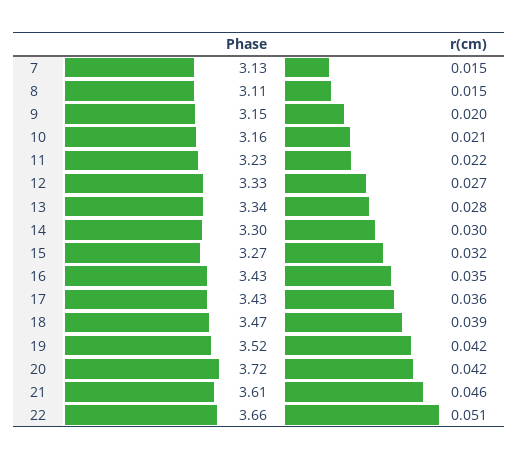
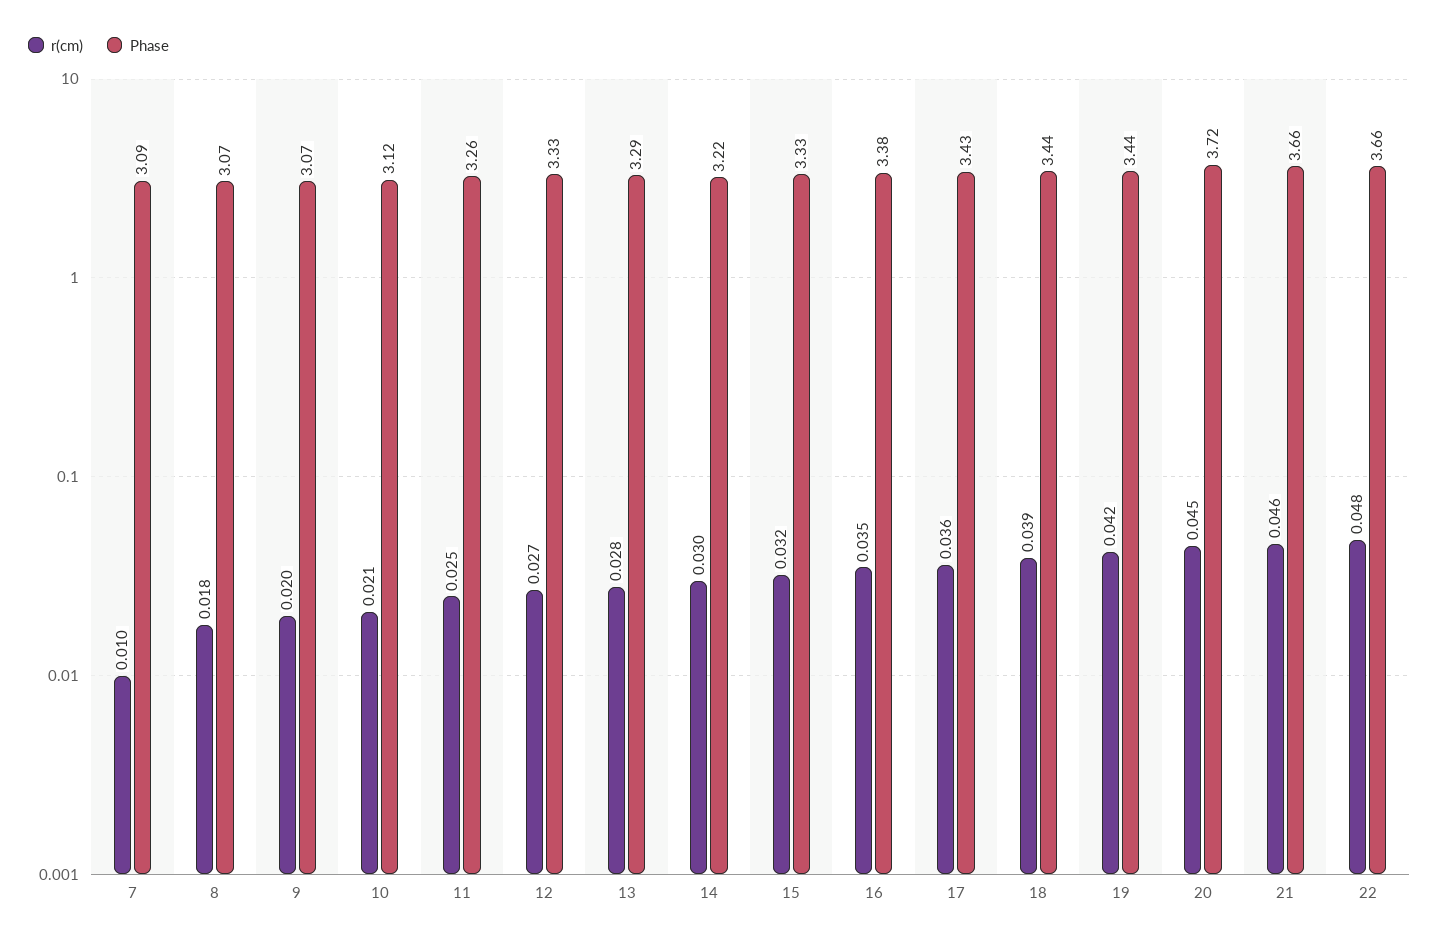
  {
    "Phase": {
-     "7": 3.13,
+     "7": 3.09,
-     "8": 3.11,
+     "8": 3.07,
-     "9": 3.15,
+     "9": 3.07,
-     "10": 3.16,
+     "10": 3.12,
-     "11": 3.23,
+     "11": 3.26,
      "12": 3.33,
-     "13": 3.34,
+     "13": 3.29,
-     "14": 3.3,
+     "14": 3.22,
-     "15": 3.27,
+     "15": 3.33,
-     "16": 3.43,
+     "16": 3.38,
      "17": 3.43,
-     "18": 3.47,
+     "18": 3.44,
-     "19": 3.52,
+     "19": 3.44,
      "20": 3.72,
-     "21": 3.61,
+     "21": 3.66,
      "22": 3.66
    },
    "r(cm)": {
-     "7": 0.015,
+     "7": 0.01,
-     "8": 0.015,
+     "8": 0.018,
      "9": 0.02,
      "10": 0.021,
-     "11": 0.022,
+     "11": 0.025,
      "12": 0.027,
      "13": 0.028,
      "14": 0.03,
      "15": 0.032,
      "16": 0.035,
      "17": 0.036,
      "18": 0.039,
      "19": 0.042,
-     "20": 0.042,
+     "20": 0.045,
      "21": 0.046,
-     "22": 0.051
+     "22": 0.048
    }
  }

